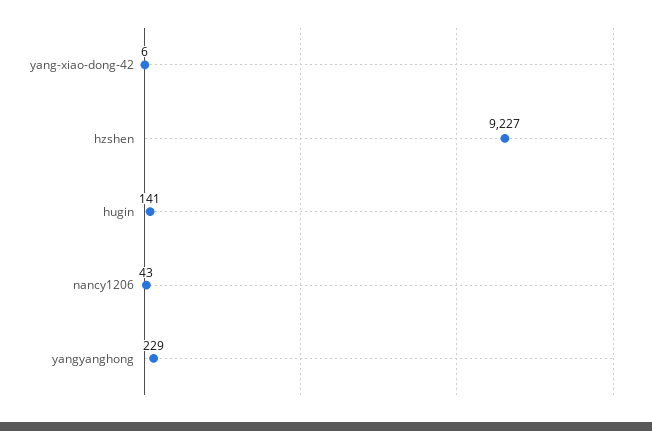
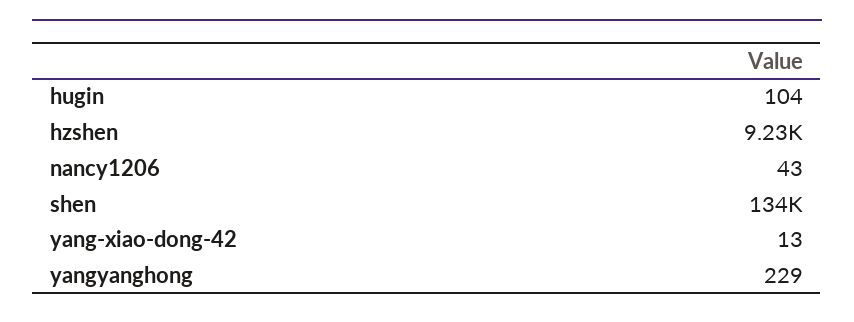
  {
-   "yang-xiao-dong-42": 6,
+   "yang-xiao-dong-42": 13,
    "hzshen": 9227,
-   "hugin": 141,
+   "hugin": 104,
    "nancy1206": 43,
-   "yangyanghong": 229
+   "yangyanghong": 229,
+   "shen": 134000
  }

